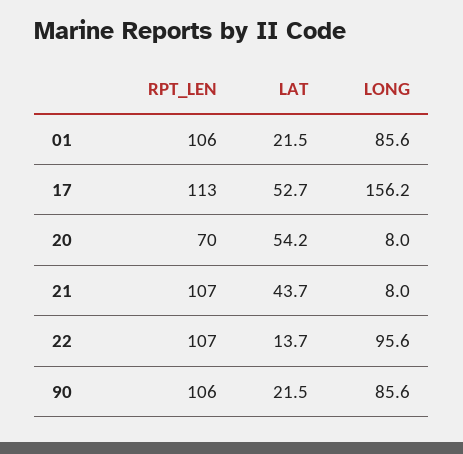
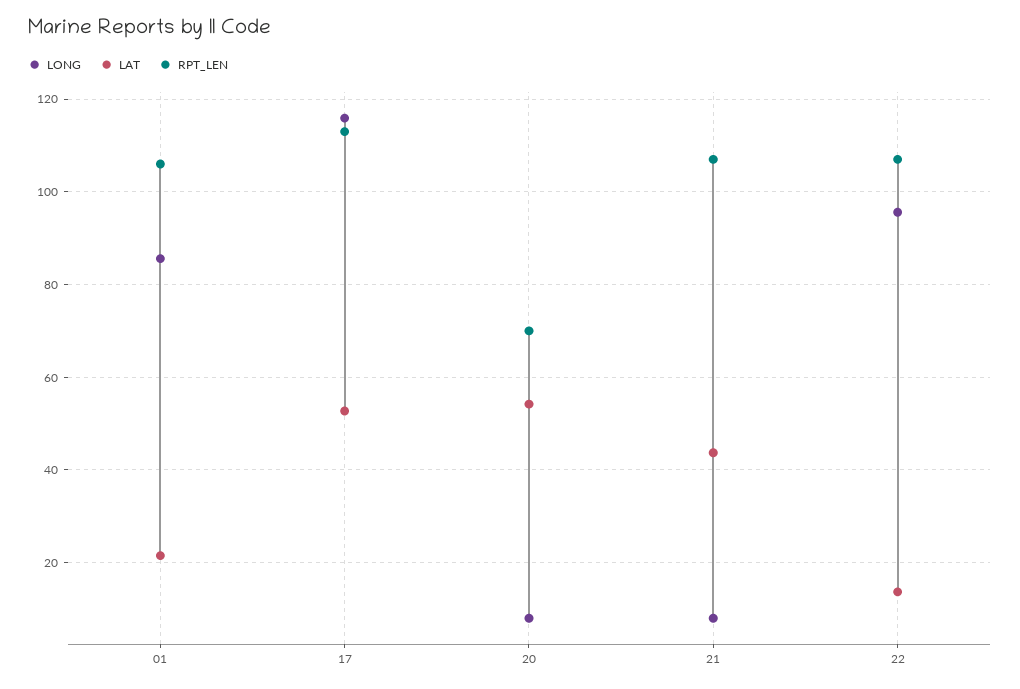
  {
    "RPT_LEN": {
      "01": 106,
      "17": 113,
      "20": 70,
      "21": 107,
-     "22": 107,
+     "22": 107
-     "90": 106
    },
    "LAT": {
      "01": 21.5,
      "17": 52.7,
      "20": 54.2,
      "21": 43.7,
-     "22": 13.7,
+     "22": 13.7
-     "90": 21.5
    },
    "LONG": {
      "01": 85.6,
-     "17": 156.2,
+     "17": 116,
      "20": 8,
      "21": 8,
-     "22": 95.6,
+     "22": 95.6
-     "90": 85.6
    }
  }

